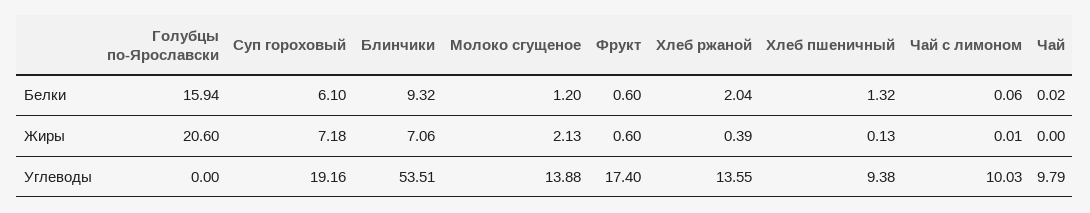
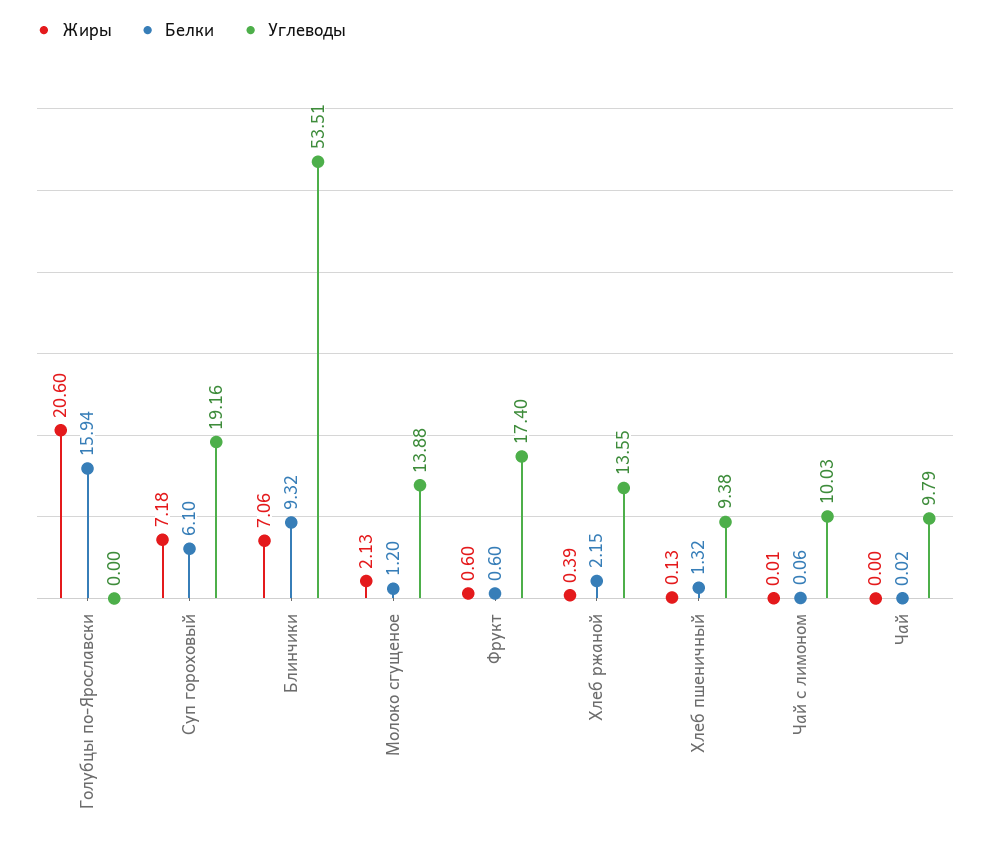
  {
    "Белки": {
      "Голубцы по-Ярославски": 15.94,
      "Суп гороховый": 6.1,
      "Блинчики": 9.32,
      "Молоко сгущеное": 1.2,
      "Фрукт": 0.6,
-     "Хлеб ржаной": 2.04,
+     "Хлеб ржаной": 2.15,
      "Хлеб пшеничный": 1.32,
      "Чай с лимоном": 0.06,
      "Чай": 0.02
    },
    "Жиры": {
      "Голубцы по-Ярославски": 20.6,
      "Суп гороховый": 7.18,
      "Блинчики": 7.06,
      "Молоко сгущеное": 2.13,
      "Фрукт": 0.6,
      "Хлеб ржаной": 0.39,
      "Хлеб пшеничный": 0.13,
      "Чай с лимоном": 0.01,
      "Чай": 0
    },
    "Углеводы": {
      "Голубцы по-Ярославски": 0,
      "Суп гороховый": 19.16,
      "Блинчики": 53.51,
      "Молоко сгущеное": 13.88,
      "Фрукт": 17.4,
      "Хлеб ржаной": 13.55,
      "Хлеб пшеничный": 9.38,
      "Чай с лимоном": 10.03,
      "Чай": 9.79
    }
  }

